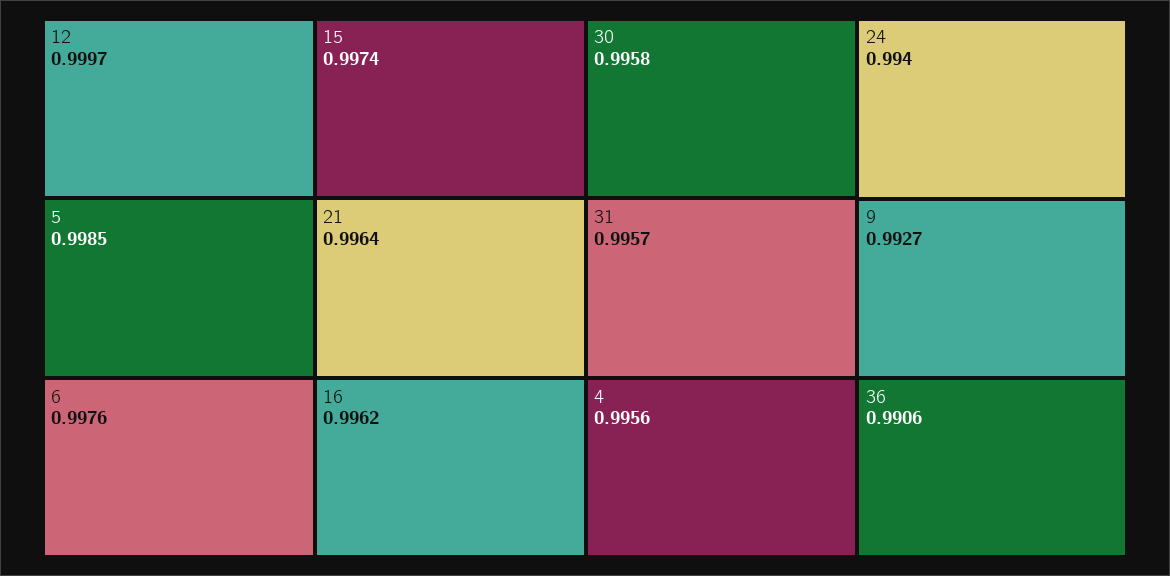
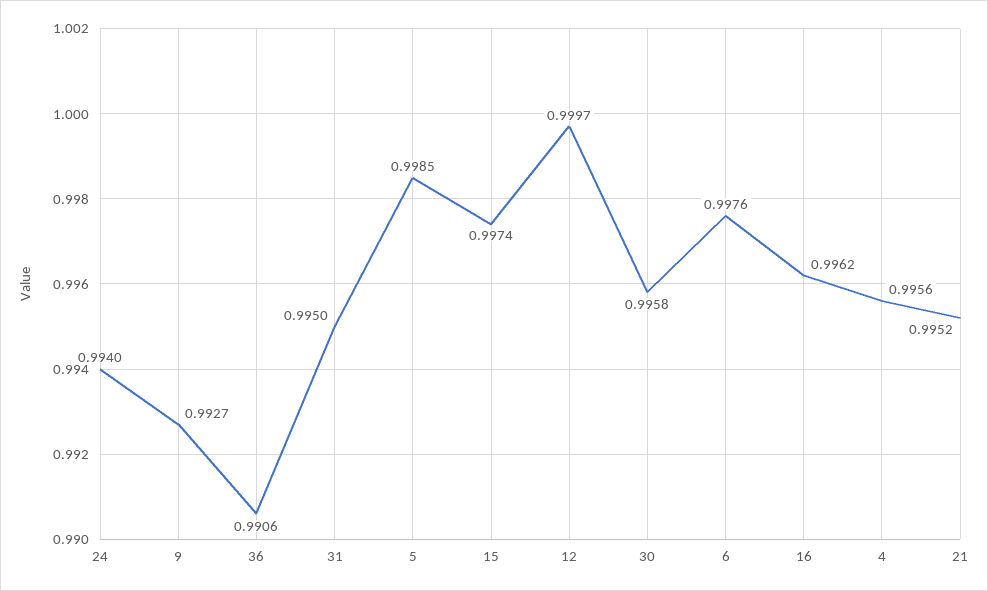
  {
    "12": 0.9997,
    "5": 0.9985,
    "6": 0.9976,
    "15": 0.9974,
-   "21": 0.9964,
+   "21": 0.9952,
    "16": 0.9962,
    "30": 0.9958,
-   "31": 0.9957,
+   "31": 0.995,
    "4": 0.9956,
    "24": 0.994,
    "9": 0.9927,
    "36": 0.9906
  }

